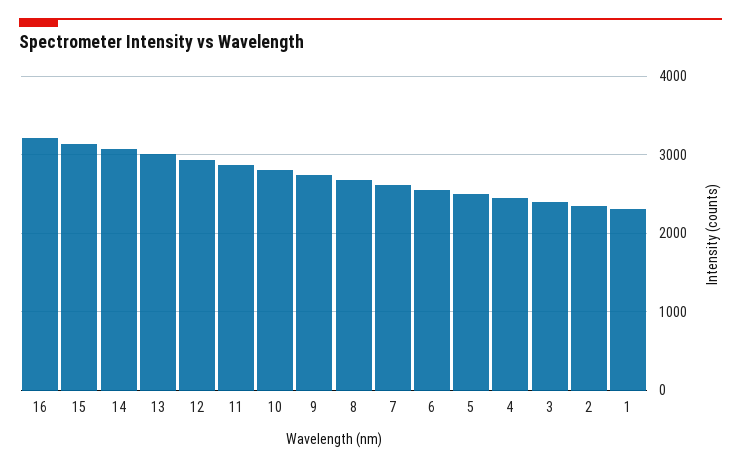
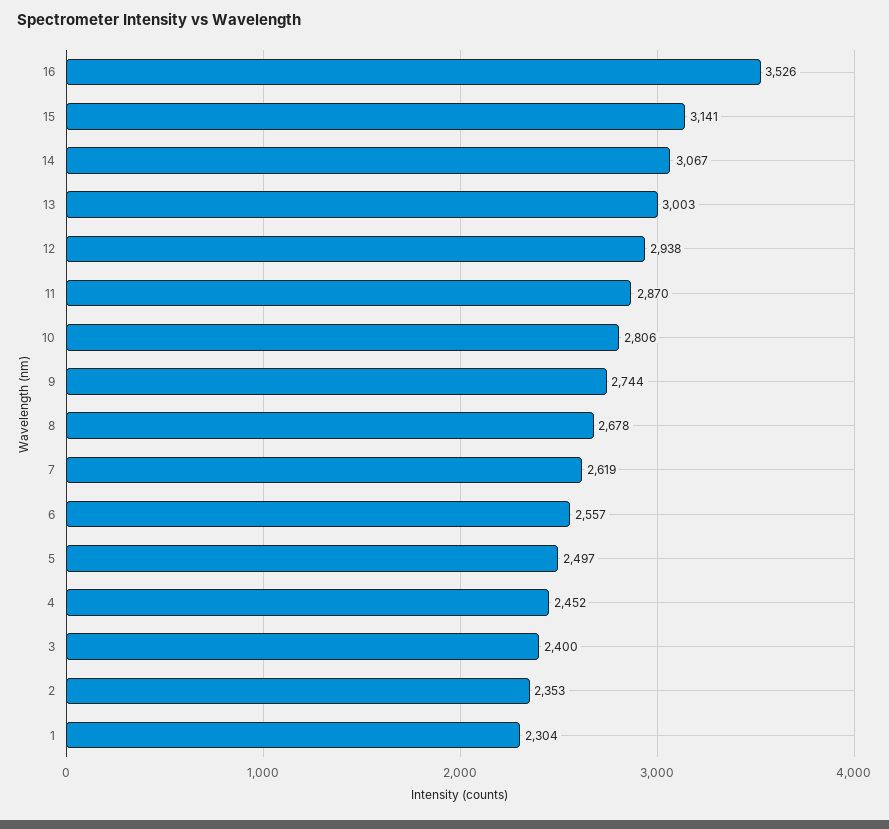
  {
-   "16": 3200,
+   "16": 3526,
    "15": 3141,
    "14": 3067,
    "13": 3003,
    "12": 2938,
    "11": 2870,
    "10": 2806,
    "9": 2744,
    "8": 2678,
    "7": 2619,
    "6": 2557,
    "5": 2497,
    "4": 2452,
    "3": 2400,
    "2": 2353,
    "1": 2304
  }

